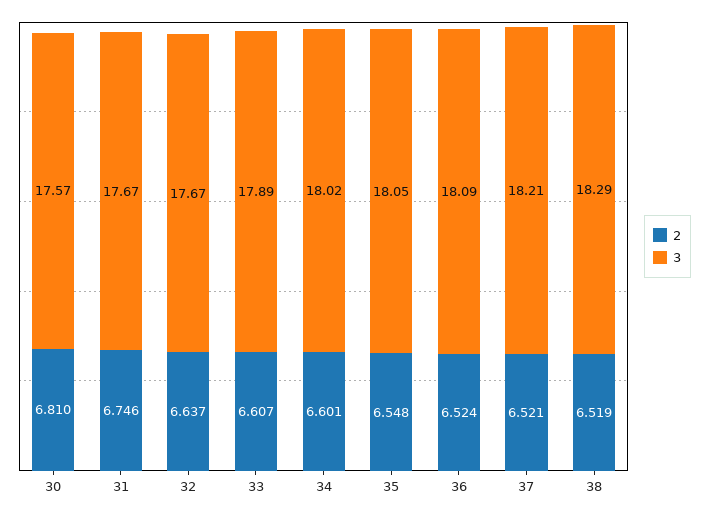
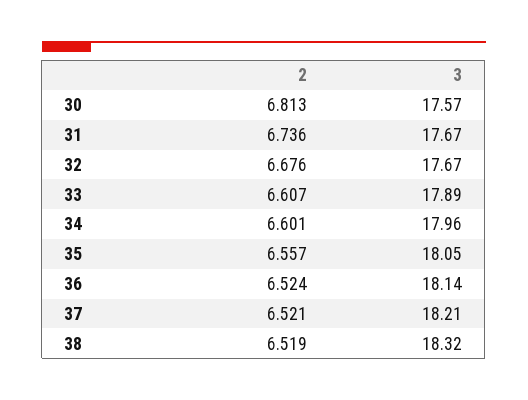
  {
    "2": {
-     "30": 6.81,
+     "30": 6.813,
-     "31": 6.746,
+     "31": 6.736,
-     "32": 6.637,
+     "32": 6.676,
      "33": 6.607,
      "34": 6.601,
-     "35": 6.548,
+     "35": 6.557,
      "36": 6.524,
      "37": 6.521,
      "38": 6.519
    },
    "3": {
      "30": 17.57,
      "31": 17.67,
      "32": 17.67,
      "33": 17.89,
-     "34": 18.02,
+     "34": 17.96,
      "35": 18.05,
-     "36": 18.09,
+     "36": 18.14,
      "37": 18.21,
-     "38": 18.29
+     "38": 18.32
    }
  }

